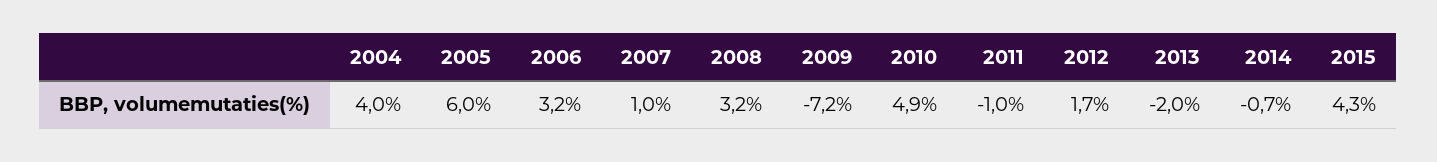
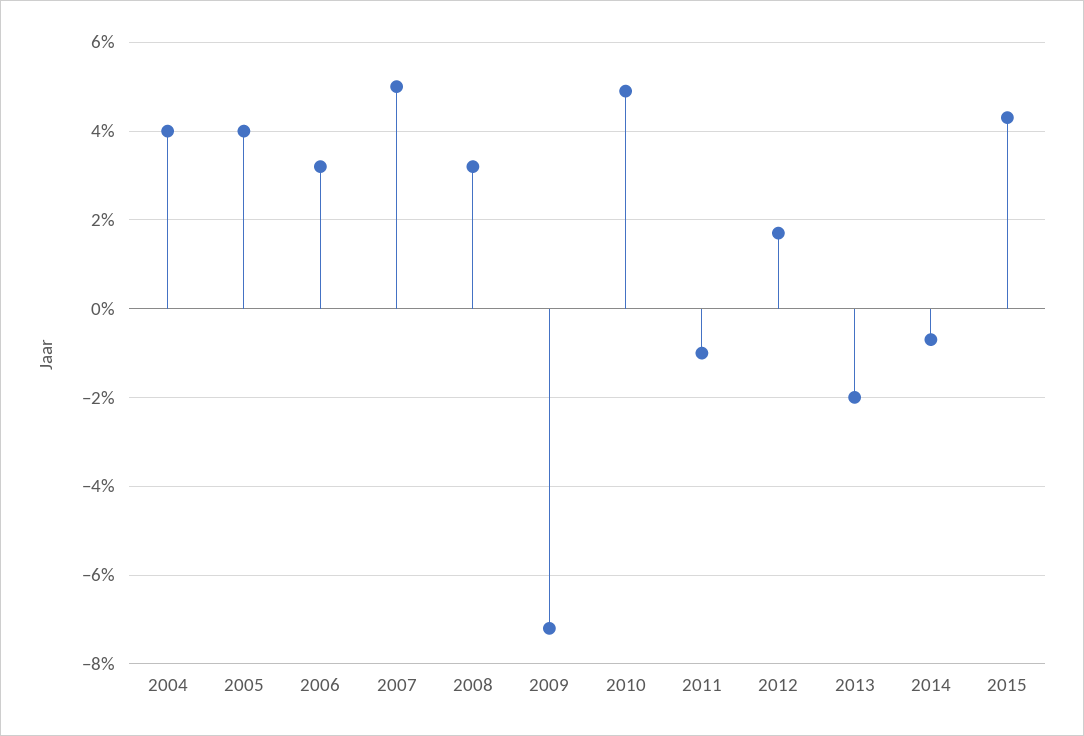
  {
    "2004": 4,
-   "2005": 6,
+   "2005": 4,
    "2006": 3.2,
-   "2007": 1,
+   "2007": 5,
    "2008": 3.2,
    "2009": -7.2,
    "2010": 4.9,
    "2011": -1,
    "2012": 1.7,
    "2013": -2,
    "2014": -0.7,
    "2015": 4.3
  }

